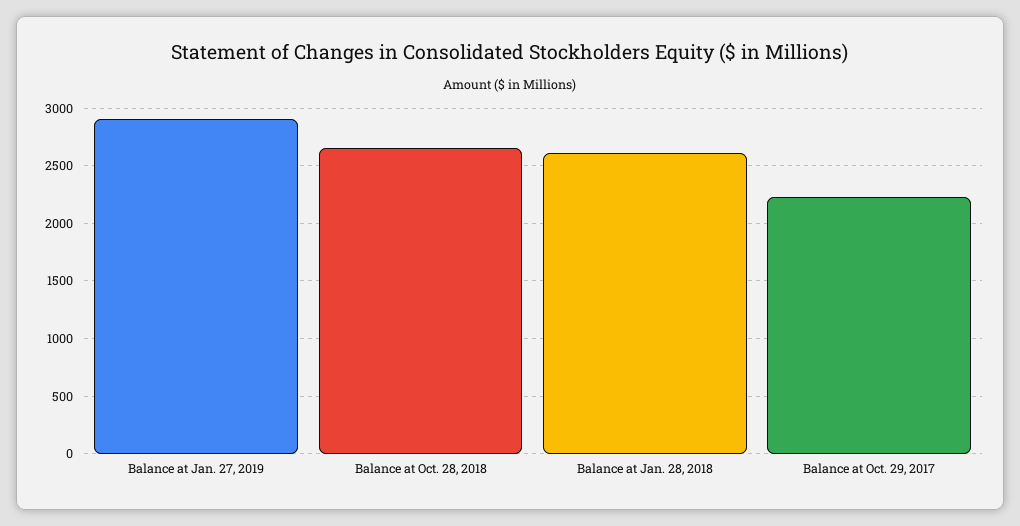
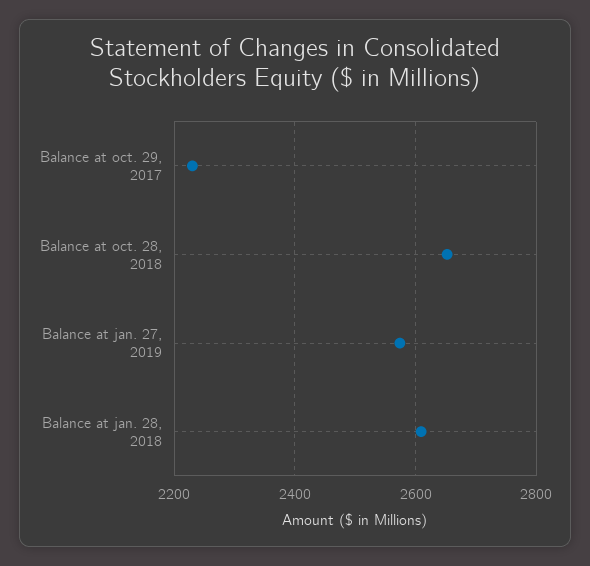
  {
-   "Balance at Jan. 27, 2019": 2900,
+   "Balance at Jan. 27, 2019": 2580,
    "Balance at Oct. 28, 2018": 2660,
    "Balance at Jan. 28, 2018": 2600,
    "Balance at Oct. 29, 2017": 2220
  }

